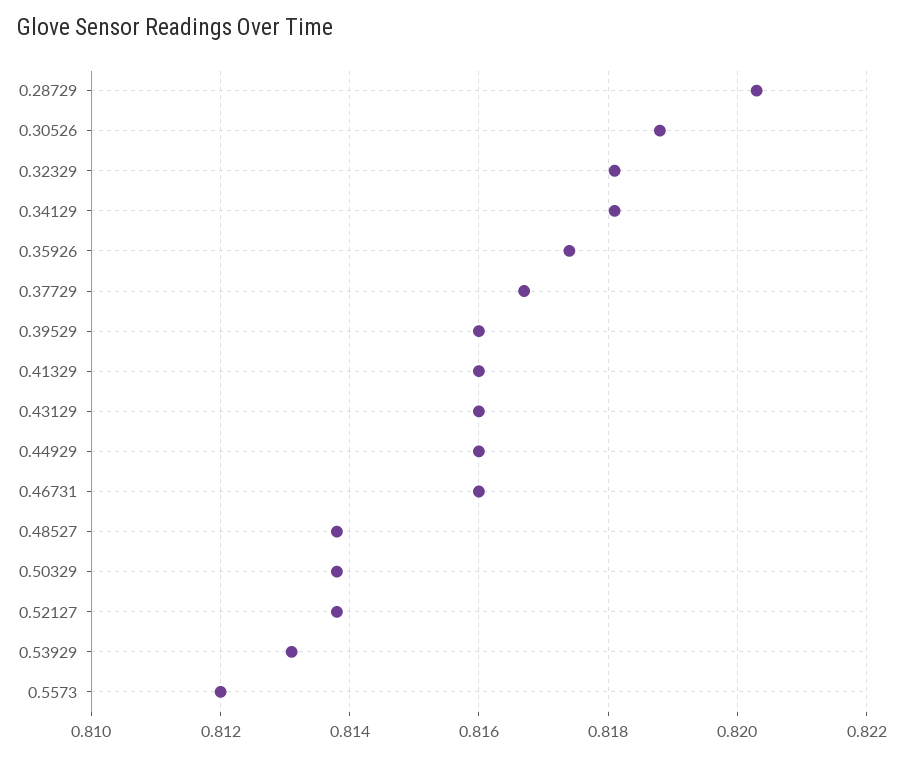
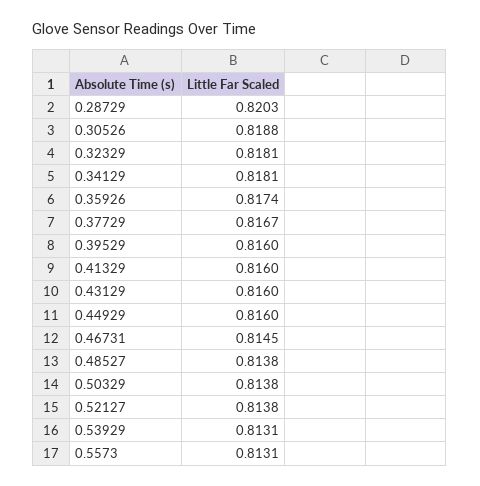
  {
    "0.28729": 0.8203,
    "0.30526": 0.8188,
    "0.32329": 0.8181,
    "0.34129": 0.8181,
    "0.35926": 0.8174,
    "0.37729": 0.8167,
    "0.39529": 0.816,
    "0.41329": 0.816,
    "0.43129": 0.816,
    "0.44929": 0.816,
-   "0.46731": 0.816,
+   "0.46731": 0.8145,
    "0.48527": 0.8138,
    "0.50329": 0.8138,
    "0.52127": 0.8138,
    "0.53929": 0.8131,
-   "0.5573": 0.812
+   "0.5573": 0.8131
  }

